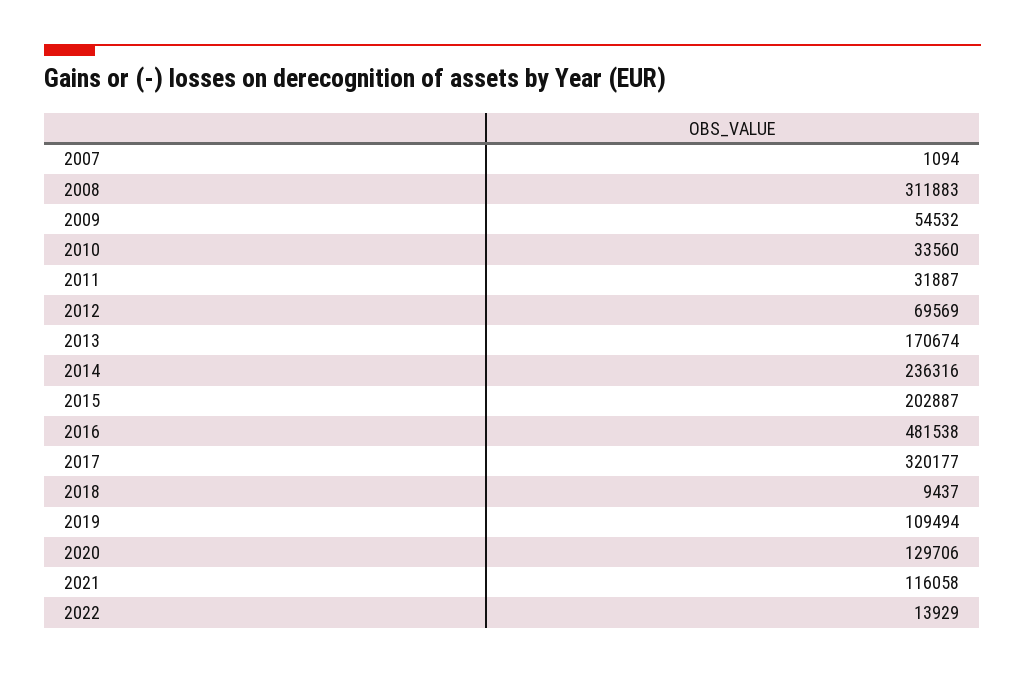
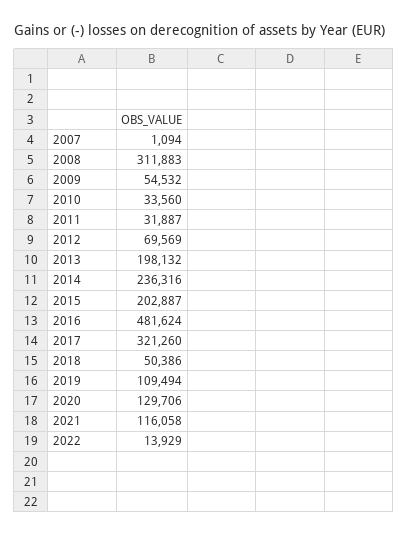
  {
    "2007": 1094,
    "2008": 311883,
    "2009": 54532,
    "2010": 33560,
    "2011": 31887,
    "2012": 69569,
-   "2013": 170674,
+   "2013": 198132,
    "2014": 236316,
    "2015": 202887,
-   "2016": 481538,
+   "2016": 481624,
-   "2017": 320177,
+   "2017": 321260,
-   "2018": 9437,
+   "2018": 50386,
    "2019": 109494,
    "2020": 129706,
    "2021": 116058,
    "2022": 13929
  }

